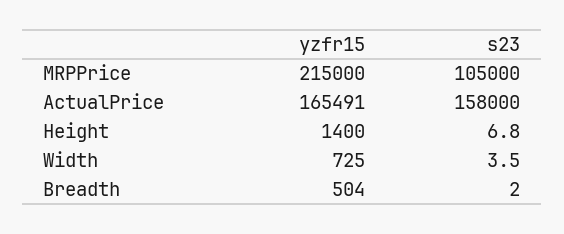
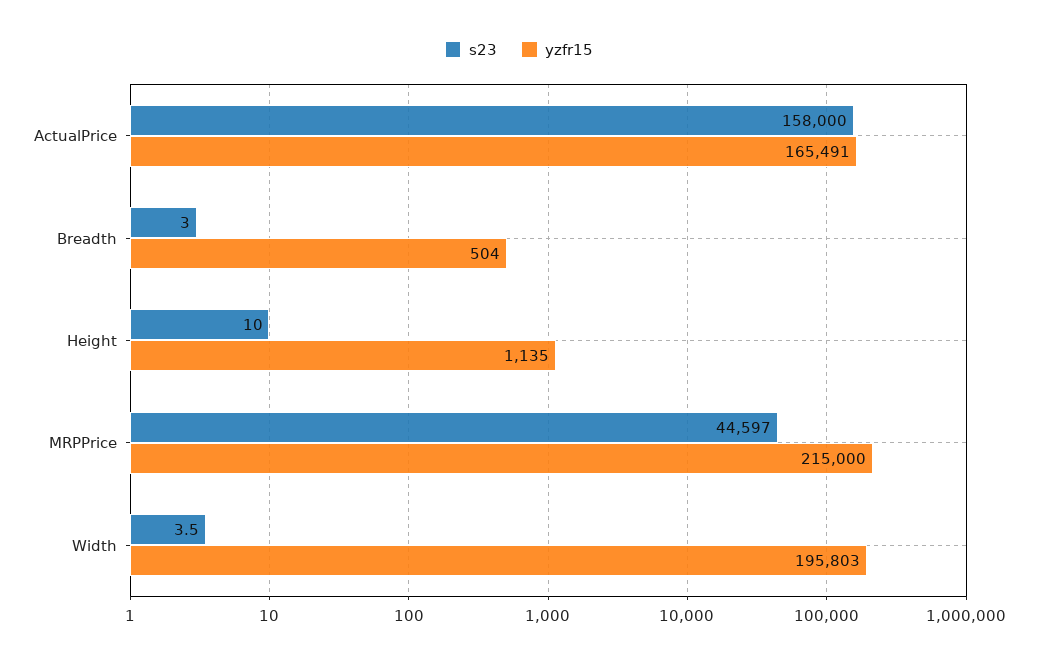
  {
    "yzfr15": {
      "MRPPrice": 215000,
      "ActualPrice": 165491,
-     "Height": 1400,
+     "Height": 1135,
-     "Width": 725,
+     "Width": 195803,
      "Breadth": 504
    },
    "s23": {
-     "MRPPrice": 105000,
+     "MRPPrice": 44597,
      "ActualPrice": 158000,
-     "Height": 6.8,
+     "Height": 10,
      "Width": 3.5,
-     "Breadth": 2
+     "Breadth": 3
    }
  }

